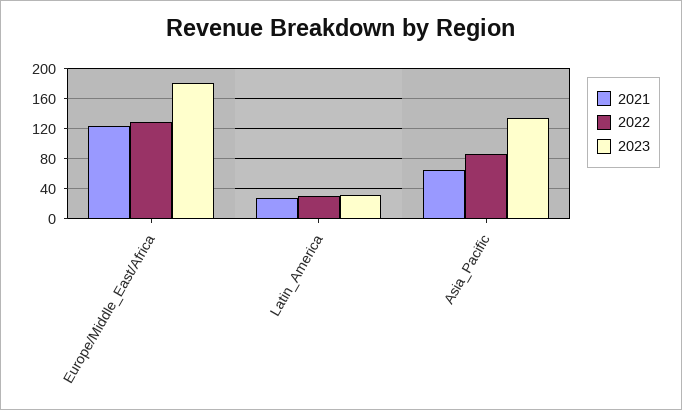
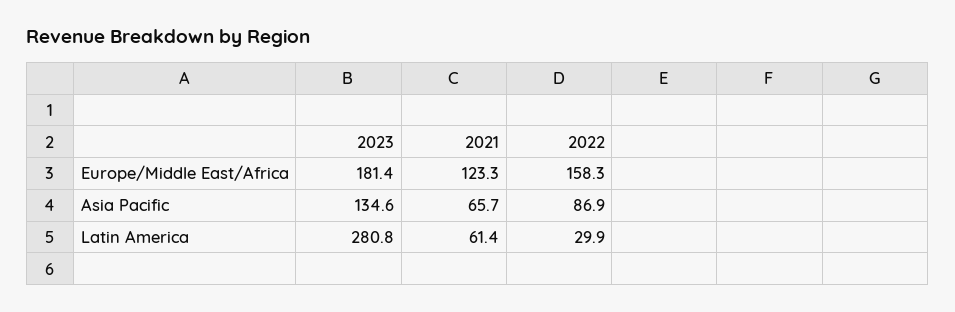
  {
    "2021": {
      "Europe/Middle_East/Africa": 123.3,
-     "Latin_America": 30,
+     "Latin_America": 61.4,
      "Asia_Pacific": 65.7
    },
    "2022": {
-     "Europe/Middle_East/Africa": 130,
+     "Europe/Middle_East/Africa": 158.3,
      "Latin_America": 29.9,
      "Asia_Pacific": 86.9
    },
    "2023": {
      "Europe/Middle_East/Africa": 181.4,
-     "Latin_America": 30,
+     "Latin_America": 280.8,
      "Asia_Pacific": 134.6
    }
  }

